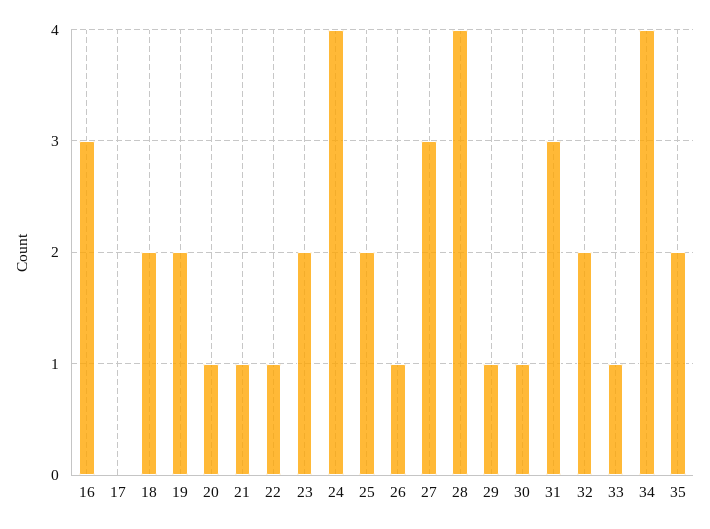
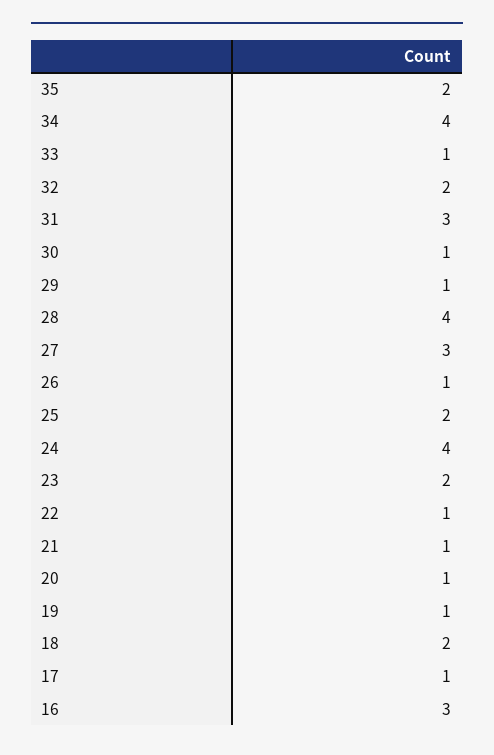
  {
    "16": 3,
-   "17": 0,
+   "17": 1,
    "18": 2,
-   "19": 2,
+   "19": 1,
    "20": 1,
    "21": 1,
    "22": 1,
    "23": 2,
    "24": 4,
    "25": 2,
    "26": 1,
    "27": 3,
    "28": 4,
    "29": 1,
    "30": 1,
    "31": 3,
    "32": 2,
    "33": 1,
    "34": 4,
    "35": 2
  }

